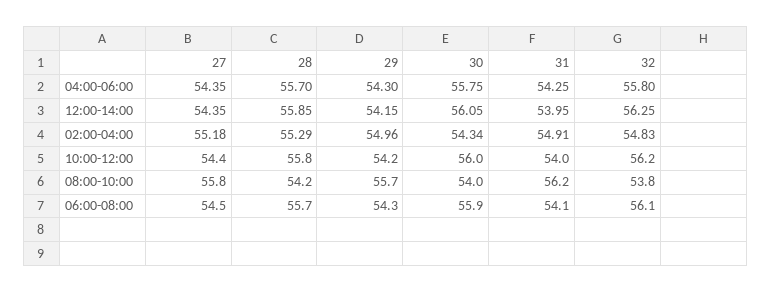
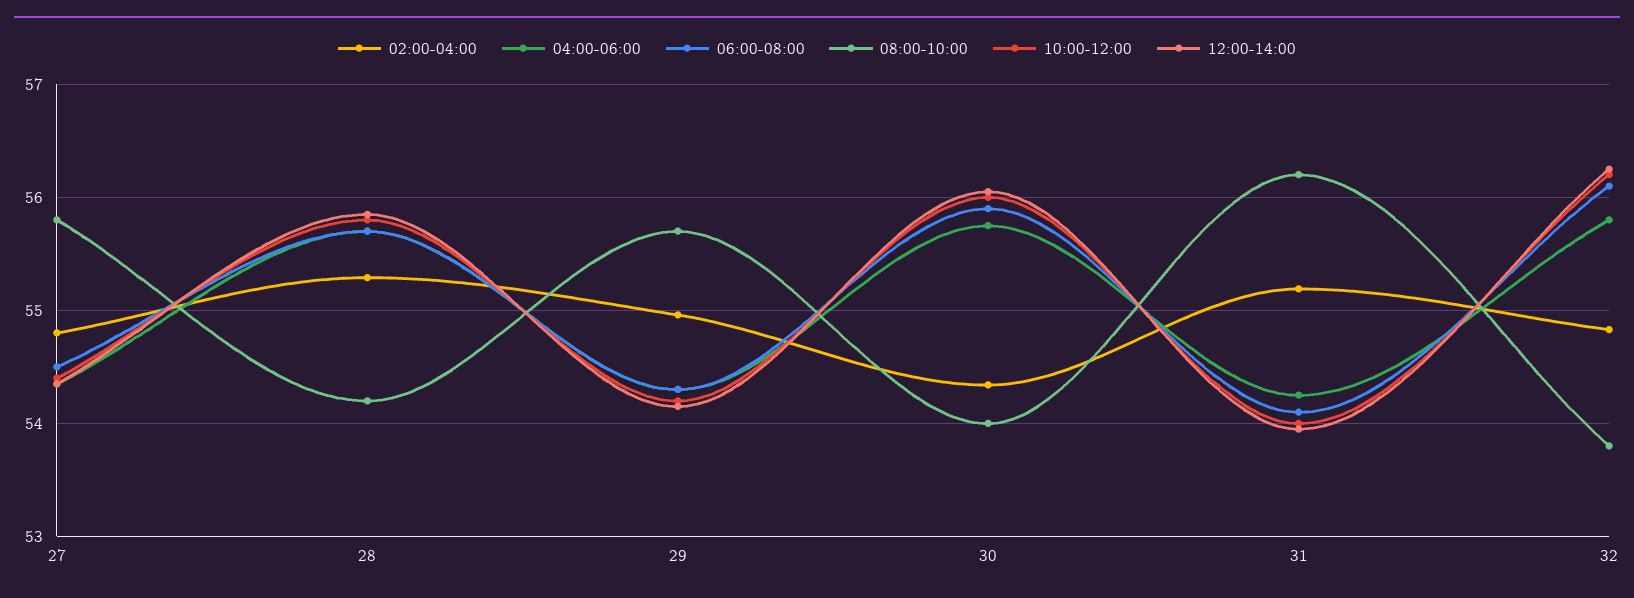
  {
    "04:00-06:00": {
      "27": 54.35,
      "28": 55.7,
      "29": 54.3,
      "30": 55.75,
      "31": 54.25,
      "32": 55.8
    },
    "12:00-14:00": {
      "27": 54.35,
      "28": 55.85,
      "29": 54.15,
      "30": 56.05,
      "31": 53.95,
      "32": 56.25
    },
    "02:00-04:00": {
-     "27": 55.18,
+     "27": 54.8,
      "28": 55.29,
      "29": 54.96,
      "30": 54.34,
-     "31": 54.91,
+     "31": 55.2,
      "32": 54.83
    },
    "10:00-12:00": {
      "27": 54.4,
      "28": 55.8,
      "29": 54.2,
      "30": 56,
      "31": 54,
      "32": 56.2
    },
    "08:00-10:00": {
      "27": 55.8,
      "28": 54.2,
      "29": 55.7,
      "30": 54,
      "31": 56.2,
      "32": 53.8
    },
    "06:00-08:00": {
      "27": 54.5,
      "28": 55.7,
      "29": 54.3,
      "30": 55.9,
      "31": 54.1,
      "32": 56.1
    }
  }

